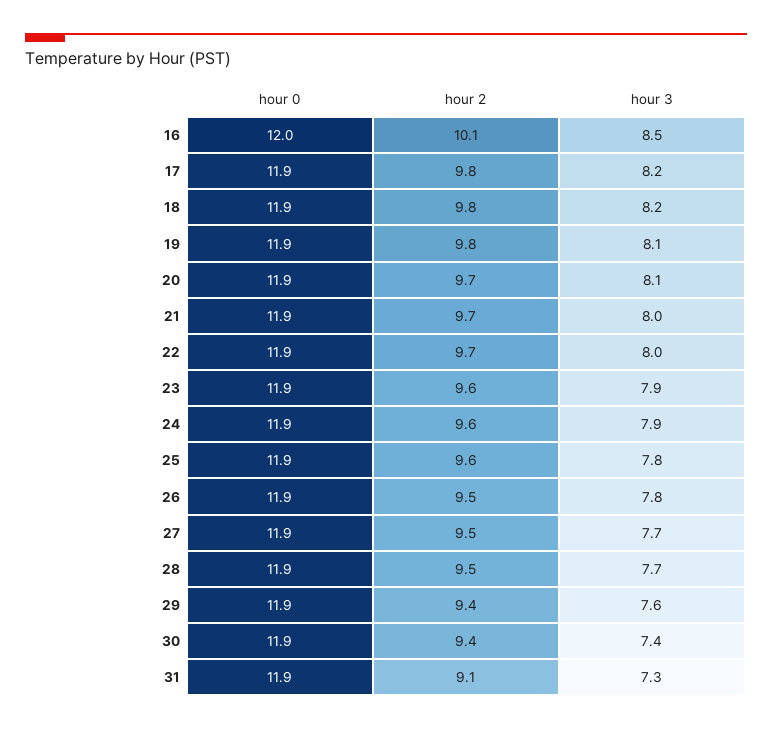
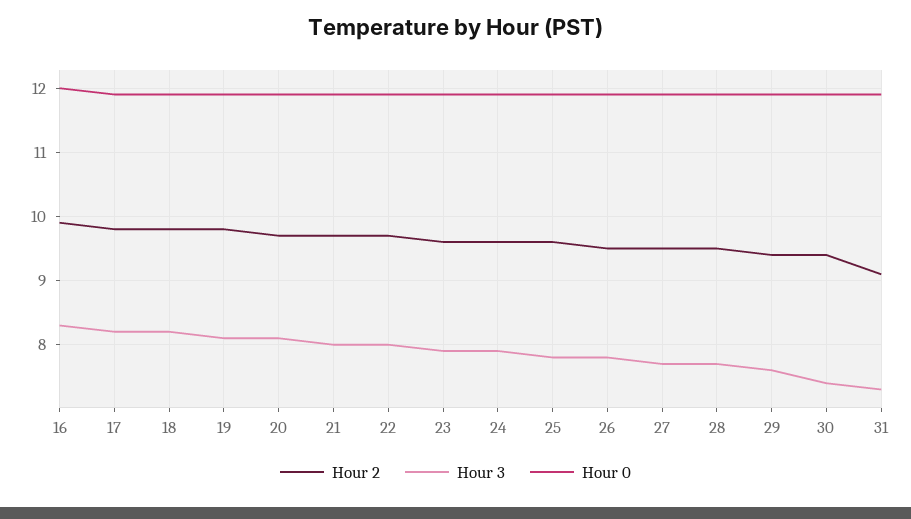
  {
    "hour 0": {
      "16": 12,
      "17": 11.9,
      "18": 11.9,
      "19": 11.9,
      "20": 11.9,
      "21": 11.9,
      "22": 11.9,
      "23": 11.9,
      "24": 11.9,
      "25": 11.9,
      "26": 11.9,
      "27": 11.9,
      "28": 11.9,
      "29": 11.9,
      "30": 11.9,
      "31": 11.9
    },
    "hour 2": {
-     "16": 10.1,
+     "16": 9.9,
      "17": 9.8,
      "18": 9.8,
      "19": 9.8,
      "20": 9.7,
      "21": 9.7,
      "22": 9.7,
      "23": 9.6,
      "24": 9.6,
      "25": 9.6,
      "26": 9.5,
      "27": 9.5,
      "28": 9.5,
      "29": 9.4,
      "30": 9.4,
      "31": 9.1
    },
    "hour 3": {
-     "16": 8.5,
+     "16": 8.3,
      "17": 8.2,
      "18": 8.2,
      "19": 8.1,
      "20": 8.1,
      "21": 8,
      "22": 8,
      "23": 7.9,
      "24": 7.9,
      "25": 7.8,
      "26": 7.8,
      "27": 7.7,
      "28": 7.7,
      "29": 7.6,
      "30": 7.4,
      "31": 7.3
    }
  }

